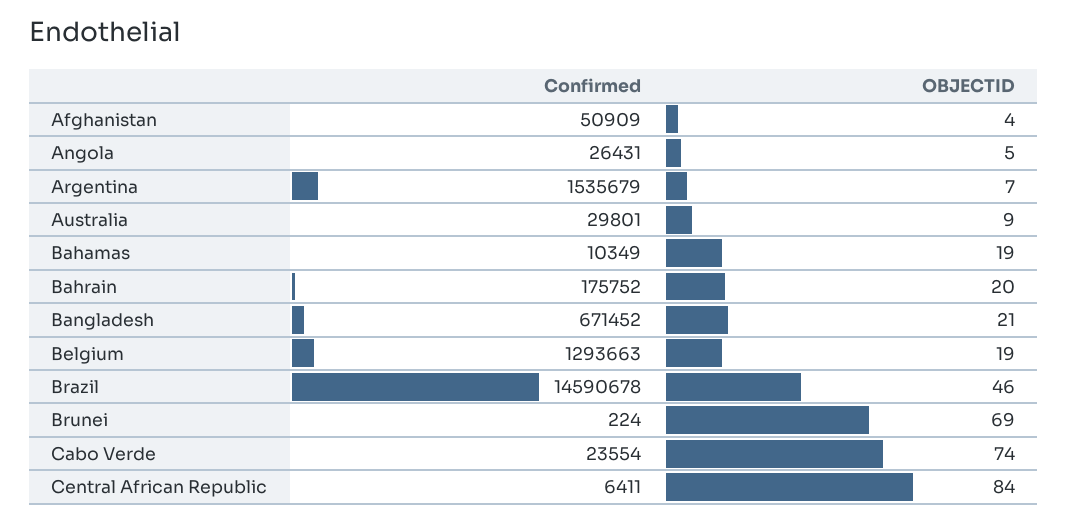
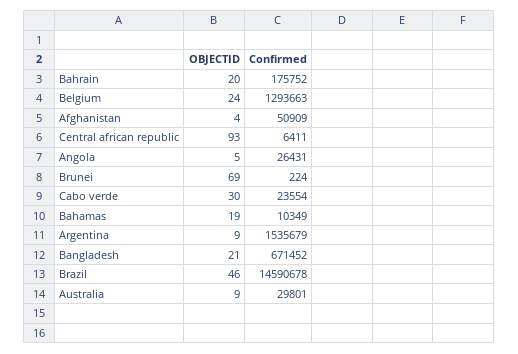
  {
    "Confirmed": {
      "Afghanistan": 50909,
      "Angola": 26431,
      "Argentina": 1535679,
      "Australia": 29801,
      "Bahamas": 10349,
      "Bahrain": 175752,
      "Bangladesh": 671452,
      "Belgium": 1293663,
      "Brazil": 14590678,
      "Brunei": 224,
      "Cabo Verde": 23554,
      "Central African Republic": 6411
    },
    "OBJECTID": {
      "Afghanistan": 4,
      "Angola": 5,
-     "Argentina": 7,
+     "Argentina": 9,
      "Australia": 9,
      "Bahamas": 19,
      "Bahrain": 20,
      "Bangladesh": 21,
-     "Belgium": 19,
+     "Belgium": 24,
      "Brazil": 46,
      "Brunei": 69,
-     "Cabo Verde": 74,
+     "Cabo Verde": 30,
-     "Central African Republic": 84
+     "Central African Republic": 93
    }
  }

